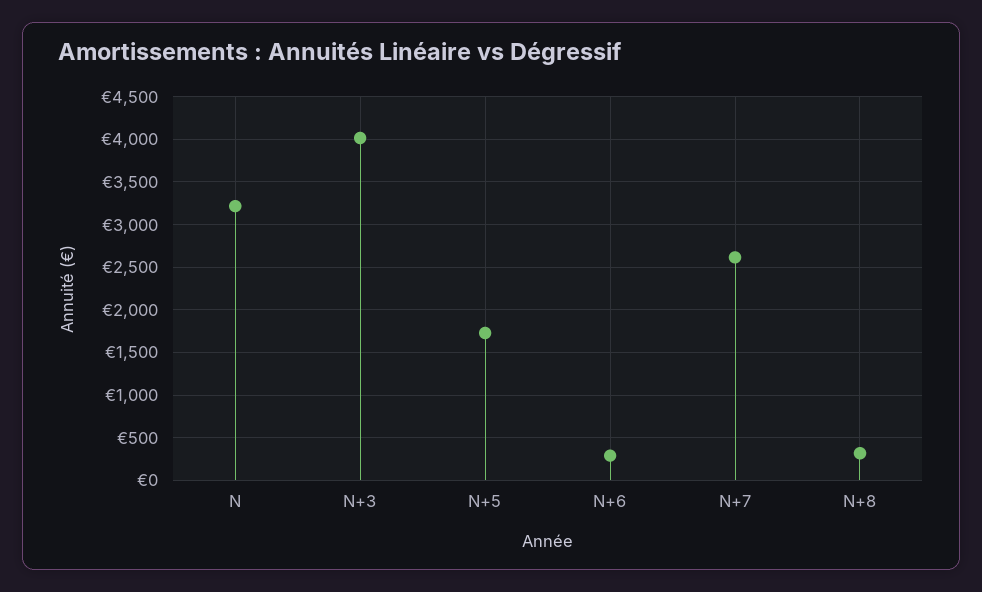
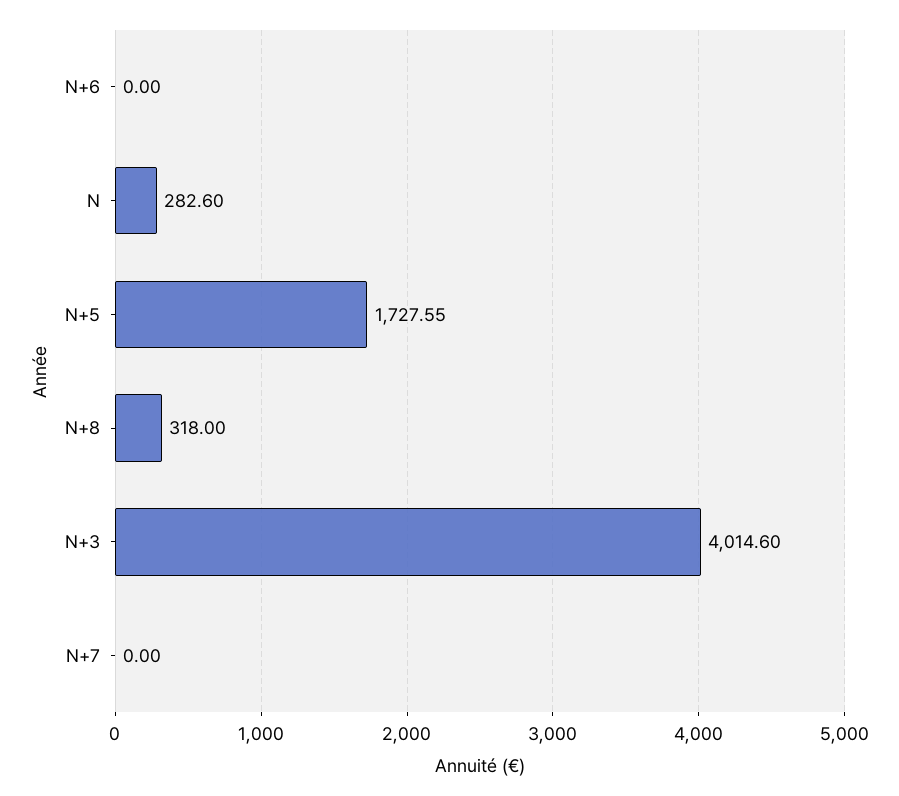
  {
-   "N": 3200,
+   "N": 282.6,
    "N+3": 4014.6,
    "N+5": 1727.55,
-   "N+6": 300,
+   "N+6": 0,
-   "N+7": 2600,
+   "N+7": 0,
    "N+8": 318
  }

